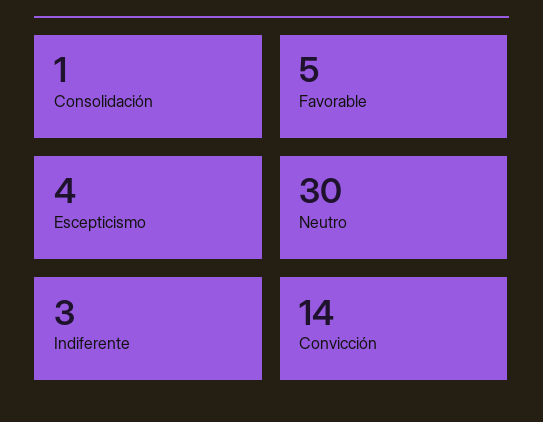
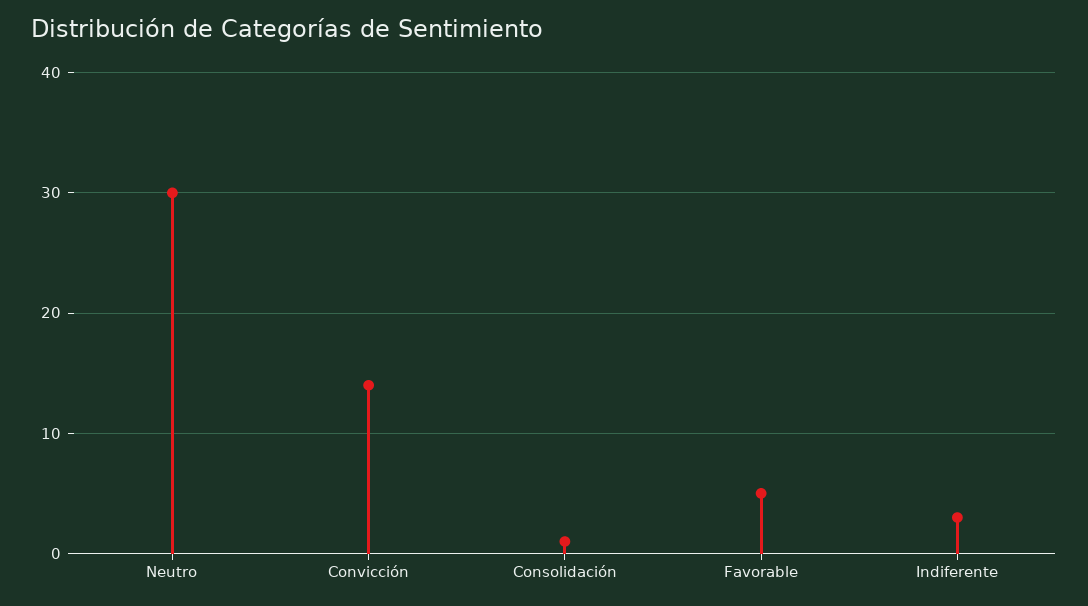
  {
    "Consolidación": 1,
    "Favorable": 5,
-   "Escepticismo": 4,
    "Neutro": 30,
    "Indiferente": 3,
    "Convicción": 14
  }

